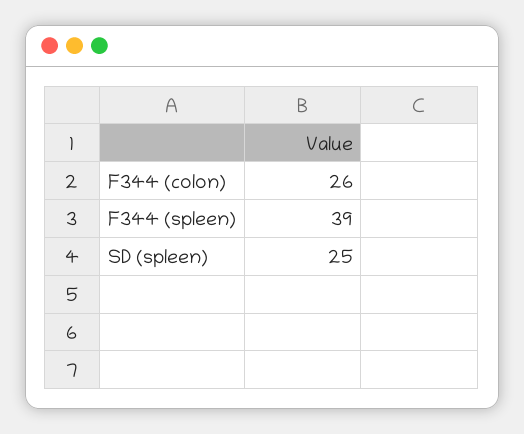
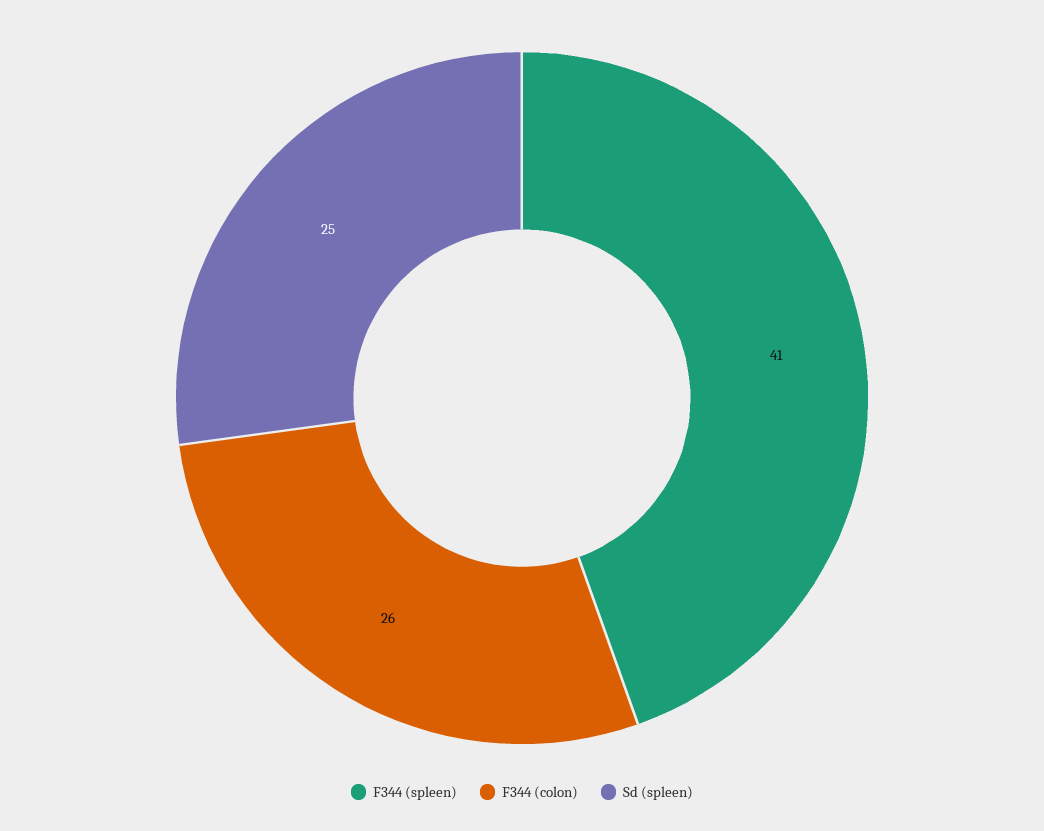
  {
    "F344 (colon)": 26,
-   "F344 (spleen)": 39,
+   "F344 (spleen)": 41,
    "SD (spleen)": 25
  }

